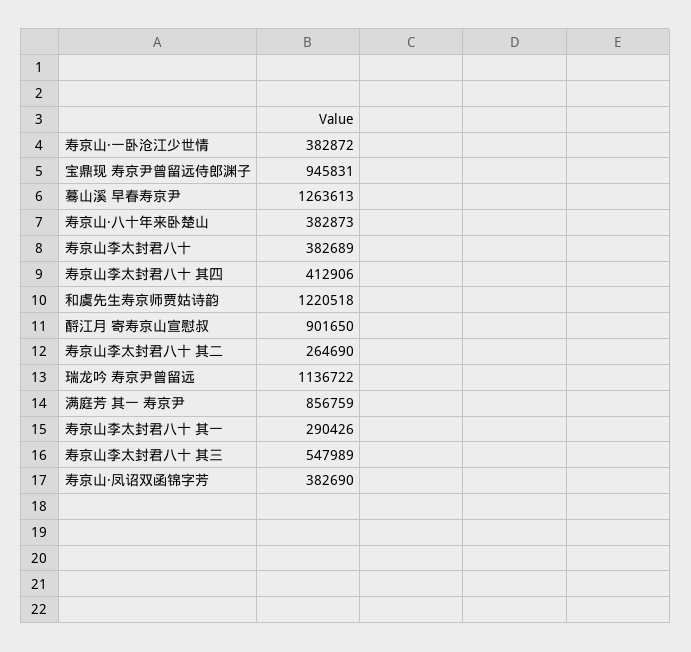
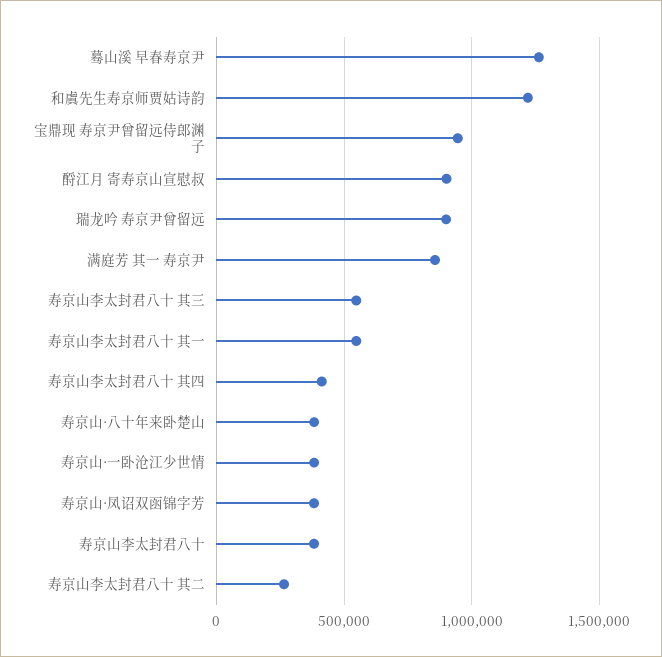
  {
    "寿京山·一卧沧江少世情": 382872,
    "宝鼎现 寿京尹曾留远侍郎渊子": 945831,
    "蓦山溪 早春寿京尹": 1263613,
    "寿京山·八十年来卧楚山": 382873,
    "寿京山李太封君八十": 382689,
    "寿京山李太封君八十 其四": 412906,
    "和虞先生寿京师贾姑诗韵": 1220518,
    "酹江月 寄寿京山宣慰叔": 901650,
    "寿京山李太封君八十 其二": 264690,
-   "瑞龙吟 寿京尹曾留远": 1136722,
+   "瑞龙吟 寿京尹曾留远": 900000,
    "满庭芳 其一 寿京尹": 856759,
-   "寿京山李太封君八十 其一": 290426,
+   "寿京山李太封君八十 其一": 550000,
    "寿京山李太封君八十 其三": 547989,
    "寿京山·凤诏双函锦字芳": 382690
  }

